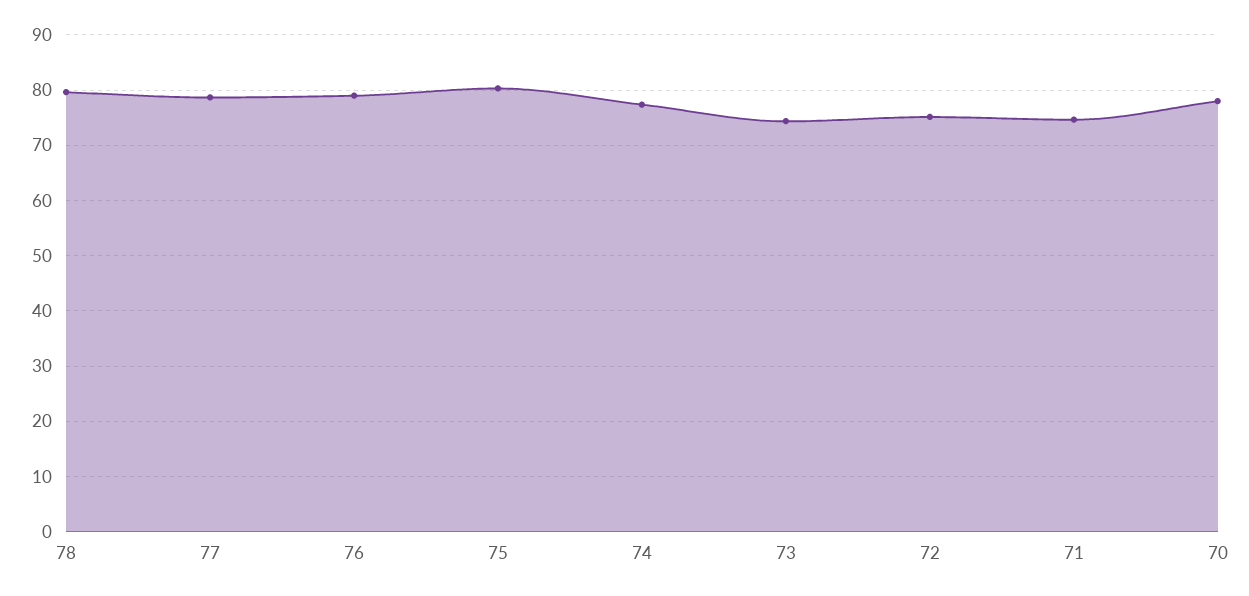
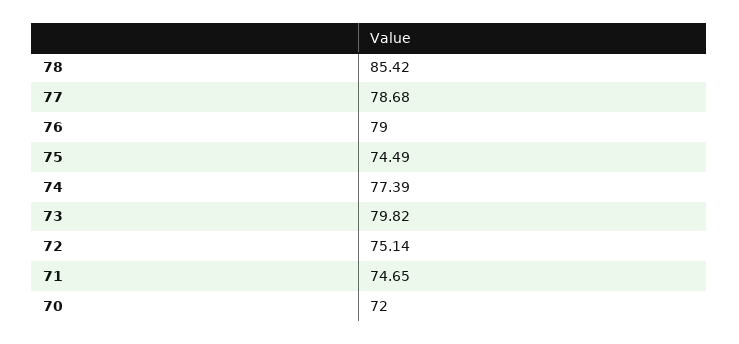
  {
-   "78": 80,
+   "78": 85.42,
    "77": 78.68,
    "76": 79,
-   "75": 80,
+   "75": 74.49,
    "74": 77.39,
-   "73": 74,
+   "73": 79.82,
    "72": 75.14,
    "71": 74.65,
-   "70": 78
+   "70": 72
  }

